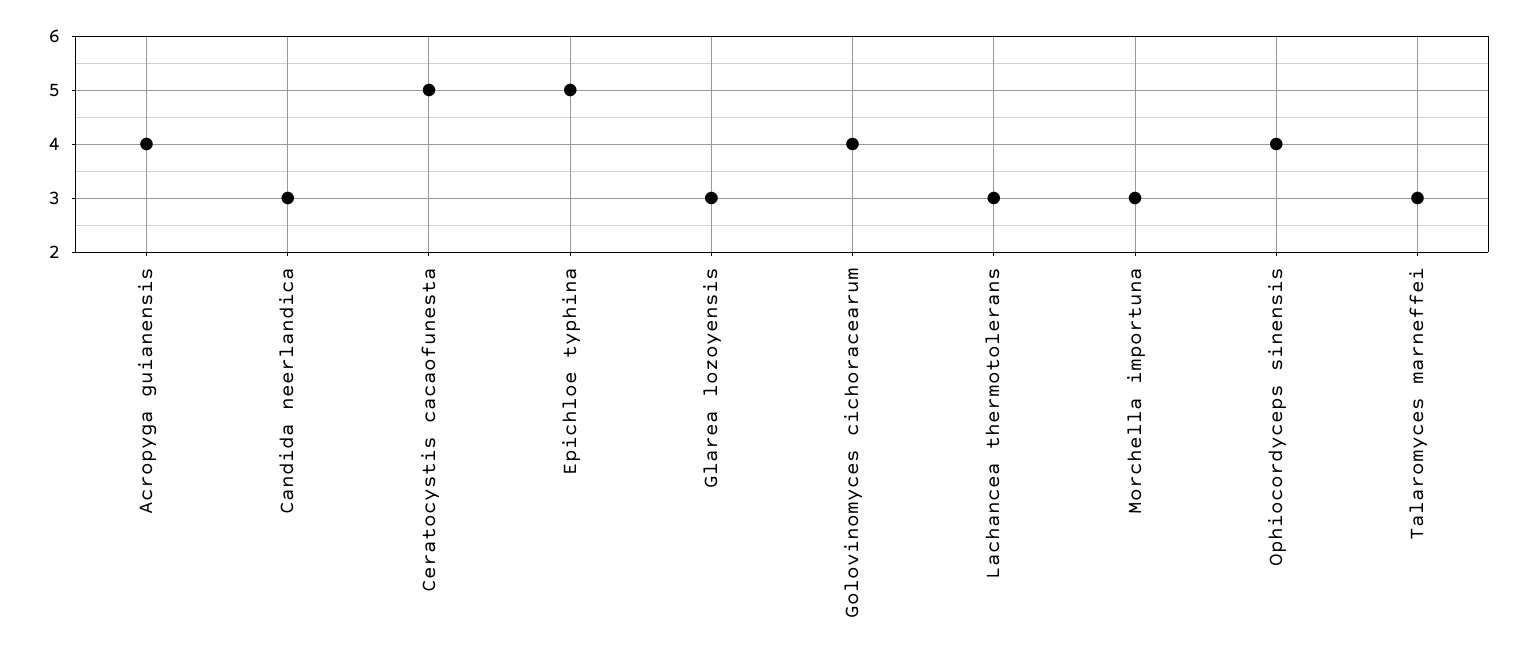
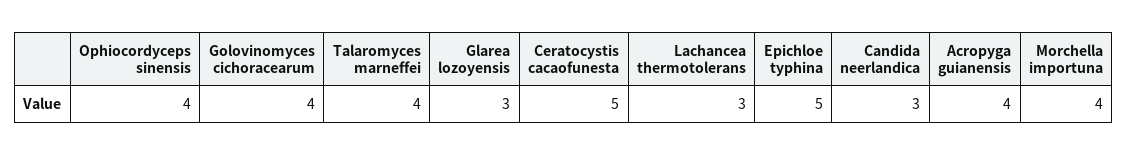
  {
    "Acropyga guianensis": 4,
    "Candida neerlandica": 3,
    "Ceratocystis cacaofunesta": 5,
    "Epichloe typhina": 5,
    "Glarea lozoyensis": 3,
    "Golovinomyces cichoracearum": 4,
    "Lachancea thermotolerans": 3,
-   "Morchella importuna": 3,
+   "Morchella importuna": 4,
    "Ophiocordyceps sinensis": 4,
-   "Talaromyces marneffei": 3
+   "Talaromyces marneffei": 4
  }

